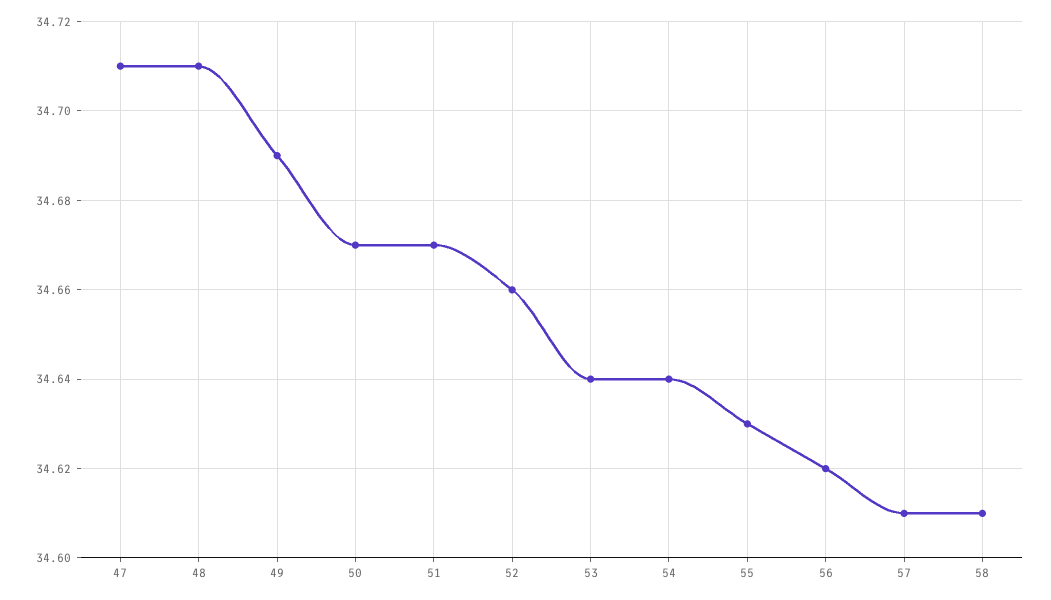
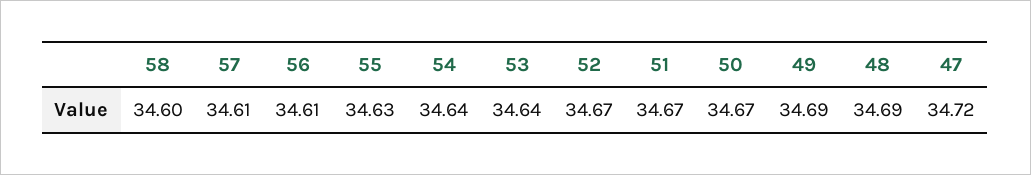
  {
-   "47": 34.71,
+   "47": 34.72,
-   "48": 34.71,
+   "48": 34.69,
    "49": 34.69,
    "50": 34.67,
    "51": 34.67,
-   "52": 34.66,
+   "52": 34.67,
    "53": 34.64,
    "54": 34.64,
    "55": 34.63,
-   "56": 34.62,
+   "56": 34.61,
    "57": 34.61,
-   "58": 34.61
+   "58": 34.6
  }

